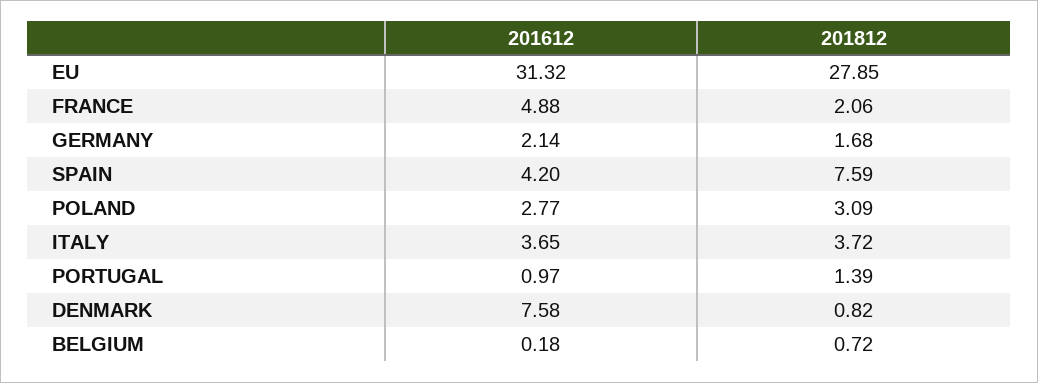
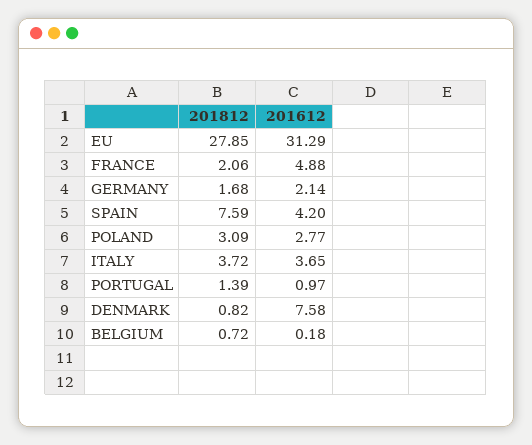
  {
    "201612": {
-     "EU": 31.32,
+     "EU": 31.29,
      "FRANCE": 4.88,
      "GERMANY": 2.14,
      "SPAIN": 4.2,
      "POLAND": 2.77,
      "ITALY": 3.65,
      "PORTUGAL": 0.97,
      "DENMARK": 7.58,
      "BELGIUM": 0.18
    },
    "201812": {
      "EU": 27.85,
      "FRANCE": 2.06,
      "GERMANY": 1.68,
      "SPAIN": 7.59,
      "POLAND": 3.09,
      "ITALY": 3.72,
      "PORTUGAL": 1.39,
      "DENMARK": 0.82,
      "BELGIUM": 0.72
    }
  }

